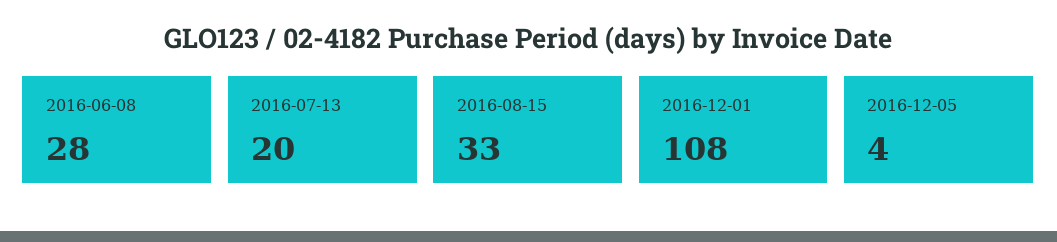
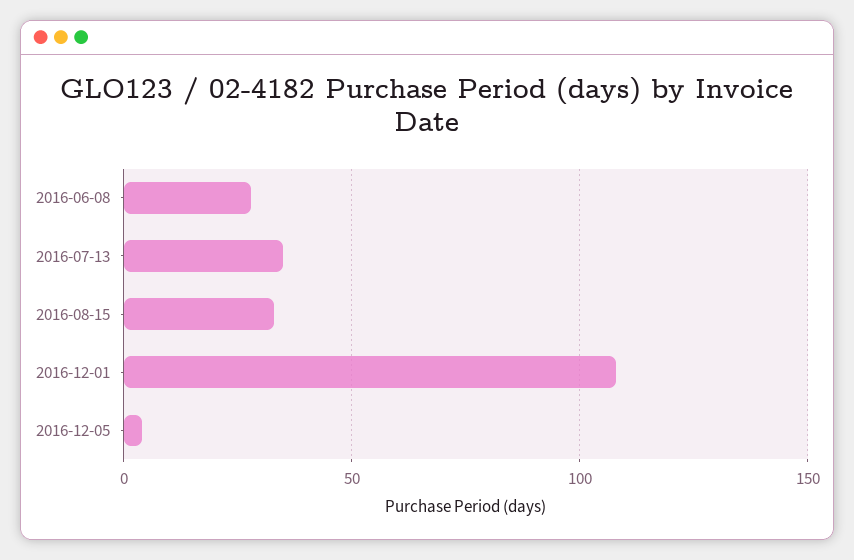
  {
    "2016-06-08": 28,
-   "2016-07-13": 20,
+   "2016-07-13": 35,
    "2016-08-15": 33,
    "2016-12-01": 108,
    "2016-12-05": 4
  }

